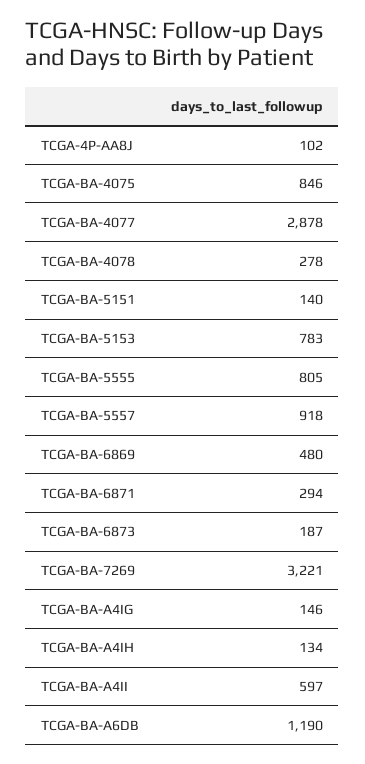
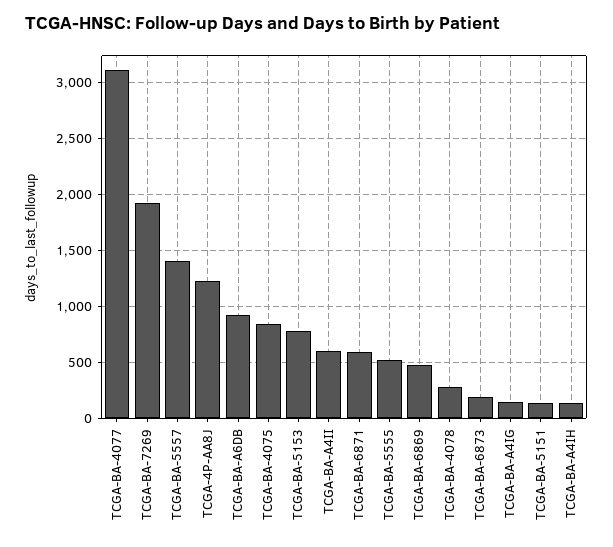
  {
-   "TCGA-4P-AA8J": 102,
+   "TCGA-4P-AA8J": 1200,
    "TCGA-BA-4075": 846,
-   "TCGA-BA-4077": 2878,
+   "TCGA-BA-4077": 3100,
    "TCGA-BA-4078": 278,
    "TCGA-BA-5151": 140,
    "TCGA-BA-5153": 783,
-   "TCGA-BA-5555": 805,
+   "TCGA-BA-5555": 500,
-   "TCGA-BA-5557": 918,
+   "TCGA-BA-5557": 1400,
    "TCGA-BA-6869": 480,
-   "TCGA-BA-6871": 294,
+   "TCGA-BA-6871": 600,
    "TCGA-BA-6873": 187,
-   "TCGA-BA-7269": 3221,
+   "TCGA-BA-7269": 1900,
    "TCGA-BA-A4IG": 146,
    "TCGA-BA-A4IH": 134,
    "TCGA-BA-A4II": 597,
-   "TCGA-BA-A6DB": 1190
+   "TCGA-BA-A6DB": 900
  }

